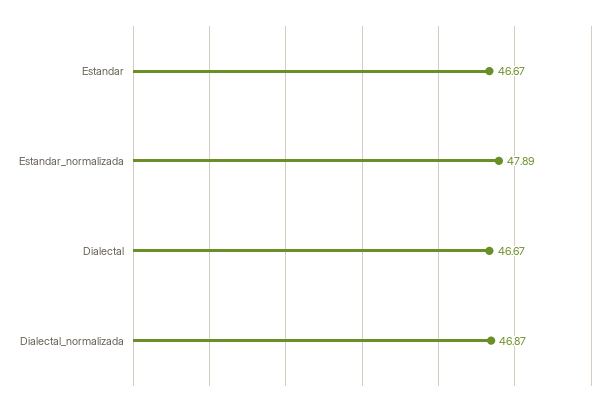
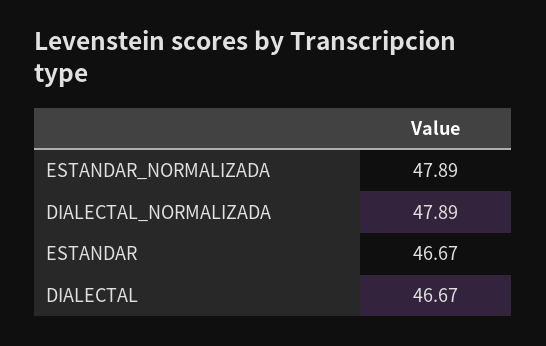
  {
    "Estandar": 46.67,
    "Estandar_normalizada": 47.89,
    "Dialectal": 46.67,
-   "Dialectal_normalizada": 46.87
+   "Dialectal_normalizada": 47.89
  }

